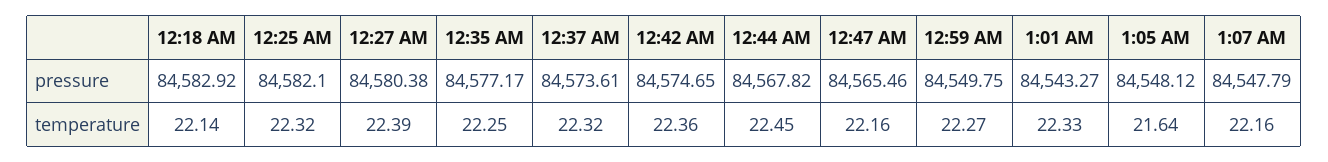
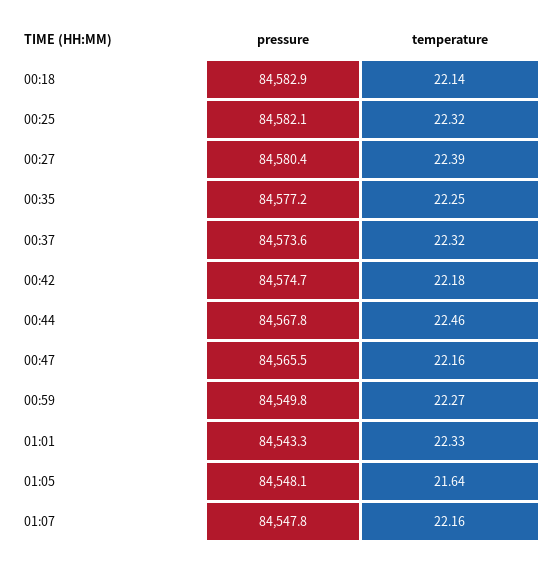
  {
    "12:18 AM": {
      "pressure": 84582.92,
      "temperature": 22.14
    },
    "12:25 AM": {
      "pressure": 84582.1,
      "temperature": 22.32
    },
    "12:27 AM": {
      "pressure": 84580.38,
      "temperature": 22.39
    },
    "12:35 AM": {
      "pressure": 84577.17,
      "temperature": 22.25
    },
    "12:37 AM": {
      "pressure": 84573.61,
      "temperature": 22.32
    },
    "12:42 AM": {
      "pressure": 84574.65,
-     "temperature": 22.36
+     "temperature": 22.18
    },
    "12:44 AM": {
      "pressure": 84567.82,
-     "temperature": 22.45
+     "temperature": 22.46
    },
    "12:47 AM": {
      "pressure": 84565.46,
      "temperature": 22.16
    },
    "12:59 AM": {
      "pressure": 84549.75,
      "temperature": 22.27
    },
    "1:01 AM": {
      "pressure": 84543.27,
      "temperature": 22.33
    },
    "1:05 AM": {
      "pressure": 84548.12,
      "temperature": 21.64
    },
    "1:07 AM": {
      "pressure": 84547.79,
      "temperature": 22.16
    }
  }

